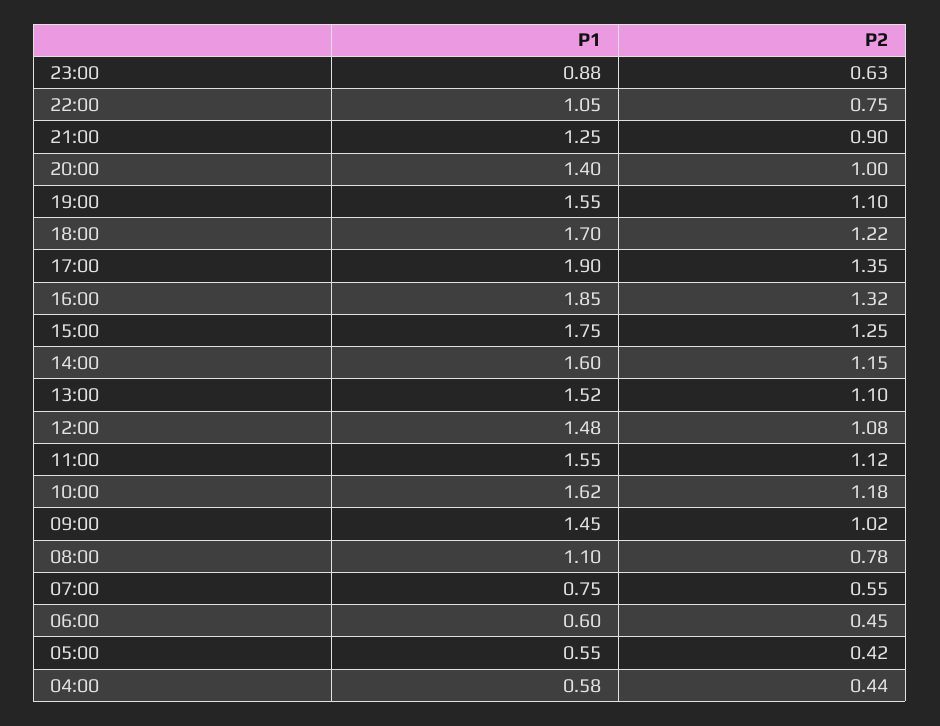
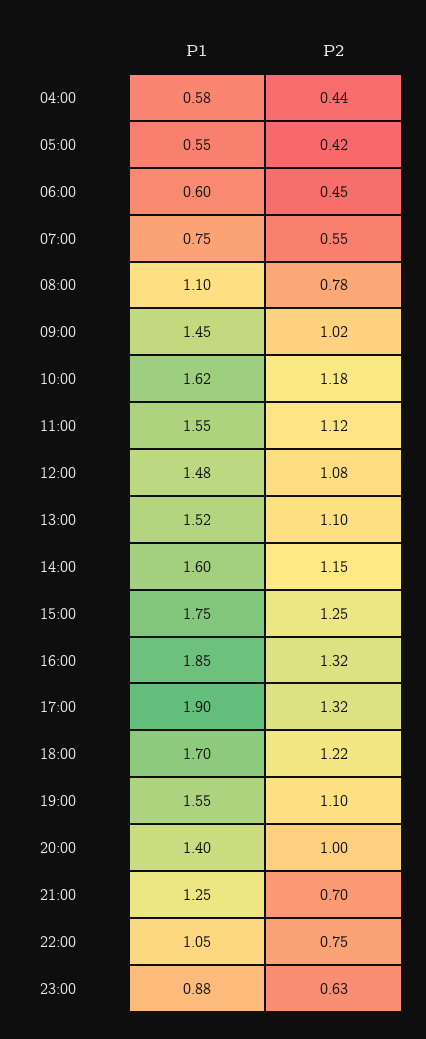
  {
    "P1": {
      "23:00": 0.88,
      "22:00": 1.05,
      "21:00": 1.25,
      "20:00": 1.4,
      "19:00": 1.55,
      "18:00": 1.7,
      "17:00": 1.9,
      "16:00": 1.85,
      "15:00": 1.75,
      "14:00": 1.6,
      "13:00": 1.52,
      "12:00": 1.48,
      "11:00": 1.55,
      "10:00": 1.62,
      "09:00": 1.45,
      "08:00": 1.1,
      "07:00": 0.75,
      "06:00": 0.6,
      "05:00": 0.55,
      "04:00": 0.58
    },
    "P2": {
      "23:00": 0.63,
      "22:00": 0.75,
-     "21:00": 0.9,
+     "21:00": 0.7,
      "20:00": 1,
      "19:00": 1.1,
      "18:00": 1.22,
-     "17:00": 1.35,
+     "17:00": 1.32,
      "16:00": 1.32,
      "15:00": 1.25,
      "14:00": 1.15,
      "13:00": 1.1,
      "12:00": 1.08,
      "11:00": 1.12,
      "10:00": 1.18,
      "09:00": 1.02,
      "08:00": 0.78,
      "07:00": 0.55,
      "06:00": 0.45,
      "05:00": 0.42,
      "04:00": 0.44
    }
  }

